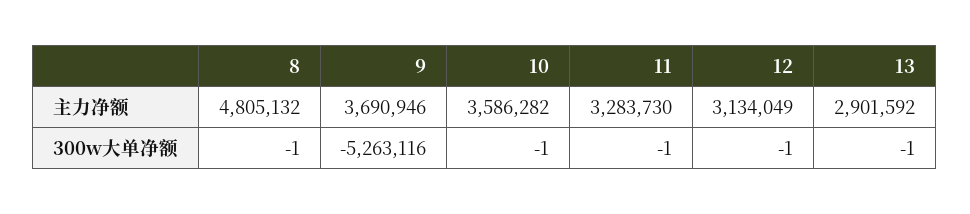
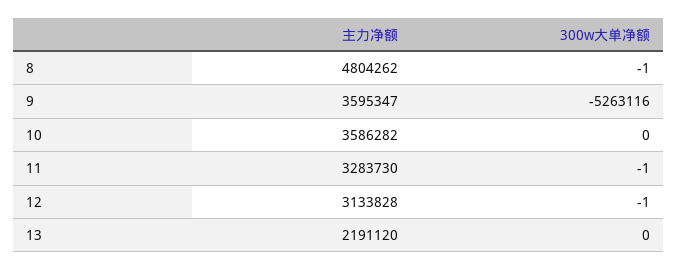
  {
    "8": {
-     "主力净额": 4805132,
+     "主力净额": 4804262,
      "300w大单净额": -1
    },
    "9": {
-     "主力净额": 3690946,
+     "主力净额": 3595347,
      "300w大单净额": -5263116
    },
    "10": {
      "主力净额": 3586282,
-     "300w大单净额": -1
+     "300w大单净额": 0
    },
    "11": {
      "主力净额": 3283730,
      "300w大单净额": -1
    },
    "12": {
-     "主力净额": 3134049,
+     "主力净额": 3133828,
      "300w大单净额": -1
    },
    "13": {
-     "主力净额": 2901592,
+     "主力净额": 2191120,
-     "300w大单净额": -1
+     "300w大单净额": 0
    }
  }

